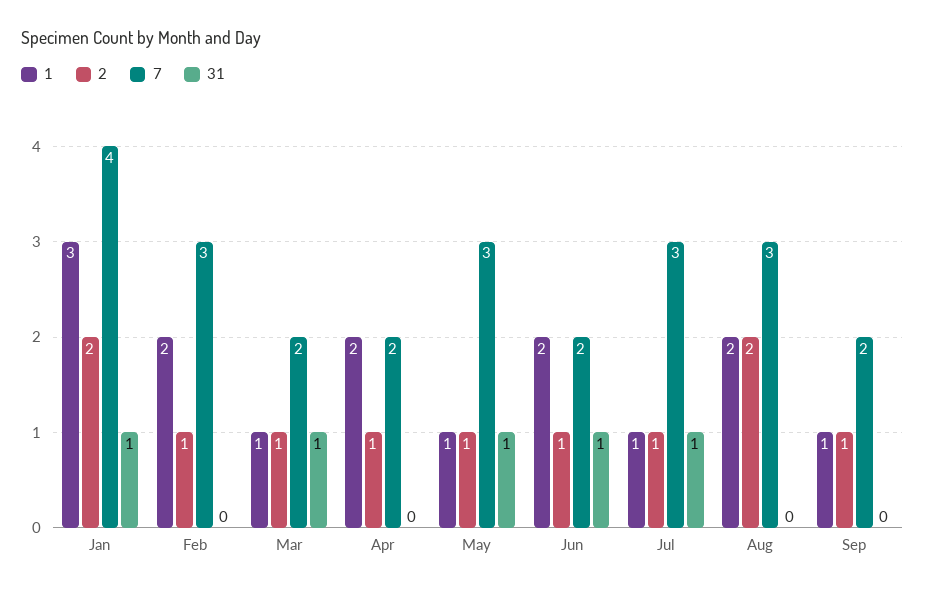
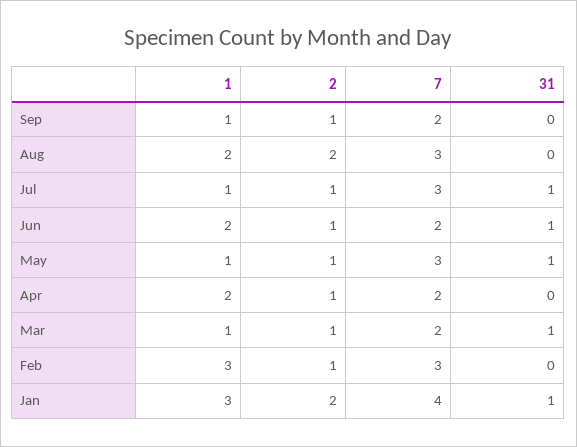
  {
    "1": {
      "Jan": 3,
-     "Feb": 2,
+     "Feb": 3,
      "Mar": 1,
      "Apr": 2,
      "May": 1,
      "Jun": 2,
      "Jul": 1,
      "Aug": 2,
      "Sep": 1
    },
    "2": {
      "Jan": 2,
      "Feb": 1,
      "Mar": 1,
      "Apr": 1,
      "May": 1,
      "Jun": 1,
      "Jul": 1,
      "Aug": 2,
      "Sep": 1
    },
    "7": {
      "Jan": 4,
      "Feb": 3,
      "Mar": 2,
      "Apr": 2,
      "May": 3,
      "Jun": 2,
      "Jul": 3,
      "Aug": 3,
      "Sep": 2
    },
    "31": {
      "Jan": 1,
      "Feb": 0,
      "Mar": 1,
      "Apr": 0,
      "May": 1,
      "Jun": 1,
      "Jul": 1,
      "Aug": 0,
      "Sep": 0
    }
  }

